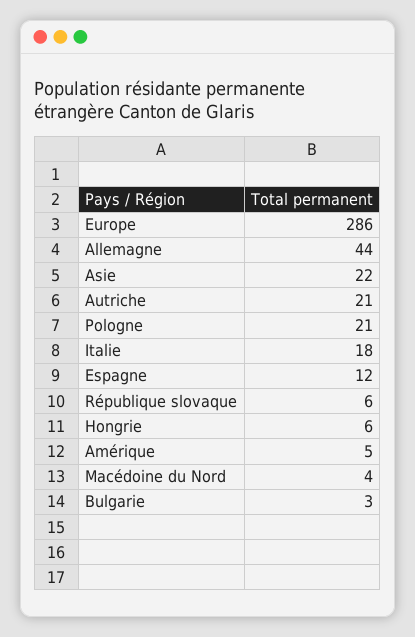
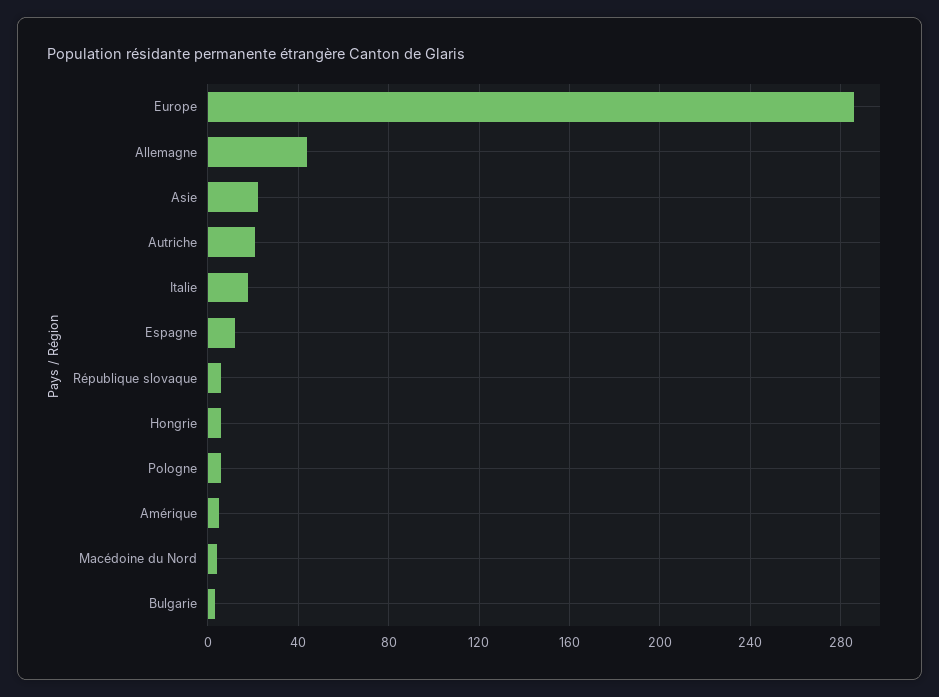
  {
    "Europe": 286,
    "Allemagne": 44,
    "Asie": 22,
    "Autriche": 21,
-   "Pologne": 21,
+   "Pologne": 5,
    "Italie": 18,
    "Espagne": 12,
    "République slovaque": 6,
    "Hongrie": 6,
    "Amérique": 5,
    "Macédoine du Nord": 4,
    "Bulgarie": 3
  }

